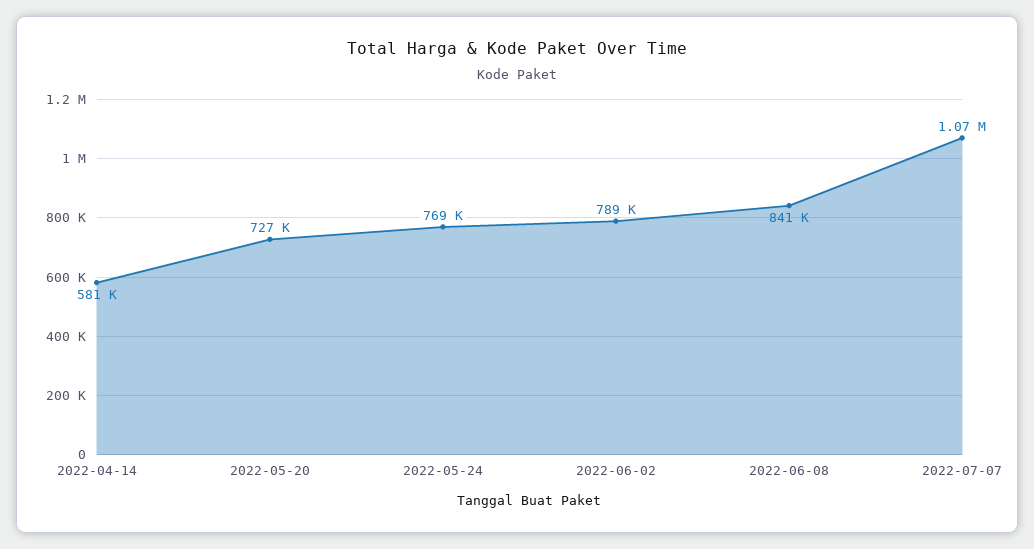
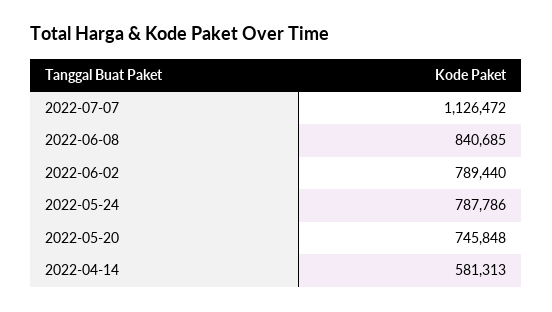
  {
    "2022-04-14": 581313,
-   "2022-05-20": 727000,
+   "2022-05-20": 745848,
-   "2022-05-24": 769000,
+   "2022-05-24": 787786,
    "2022-06-02": 789440,
    "2022-06-08": 840685,
-   "2022-07-07": 1070000
+   "2022-07-07": 1126472
  }

